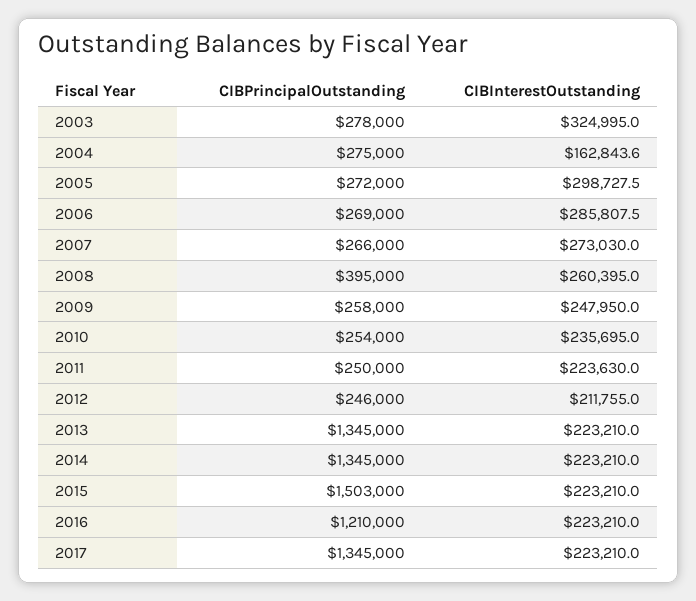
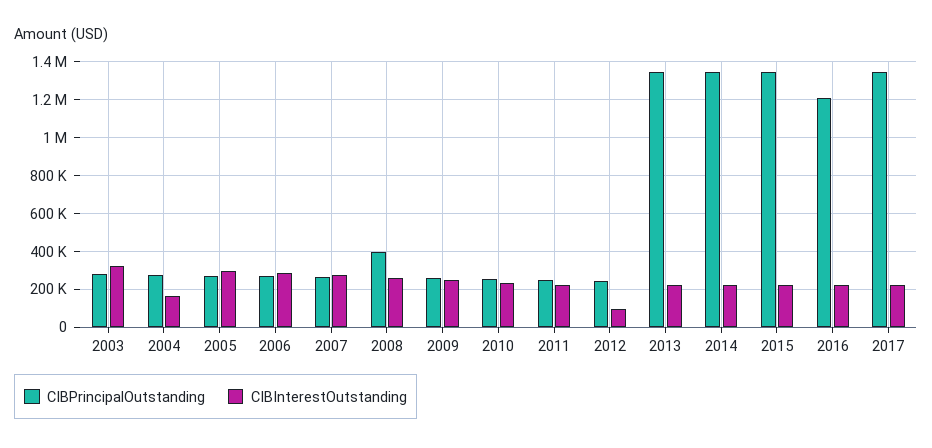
  {
    "CIBPrincipalOutstanding": {
      "2003": 278000,
      "2004": 275000,
      "2005": 272000,
      "2006": 269000,
      "2007": 266000,
      "2008": 395000,
      "2009": 258000,
      "2010": 254000,
      "2011": 250000,
      "2012": 246000,
      "2013": 1345000,
      "2014": 1345000,
-     "2015": 1503000,
+     "2015": 1350000,
      "2016": 1210000,
      "2017": 1345000
    },
    "CIBInterestOutstanding": {
      "2003": 324995,
      "2004": 162843.6,
      "2005": 298727.5,
      "2006": 285807.5,
      "2007": 273030,
      "2008": 260395,
      "2009": 247950,
      "2010": 235695,
      "2011": 223630,
-     "2012": 211755,
+     "2012": 100000,
      "2013": 223210,
      "2014": 223210,
      "2015": 223210,
      "2016": 223210,
      "2017": 223210
    }
  }

